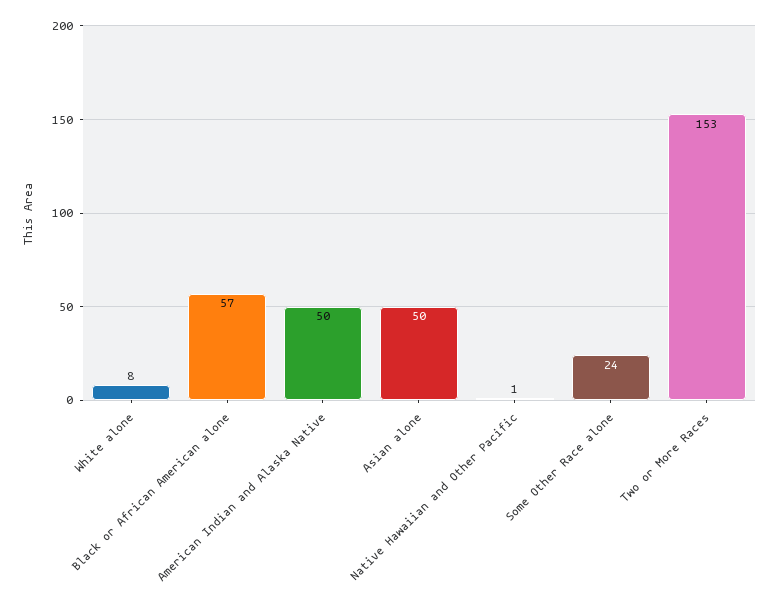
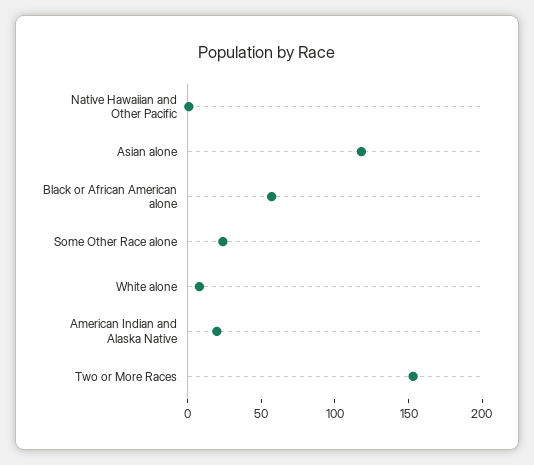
  {
    "White alone": 8,
    "Black or African American alone": 57,
-   "American Indian and Alaska Native": 50,
+   "American Indian and Alaska Native": 20,
-   "Asian alone": 50,
+   "Asian alone": 120,
    "Native Hawaiian and Other Pacific": 1,
    "Some Other Race alone": 24,
    "Two or More Races": 153
  }

